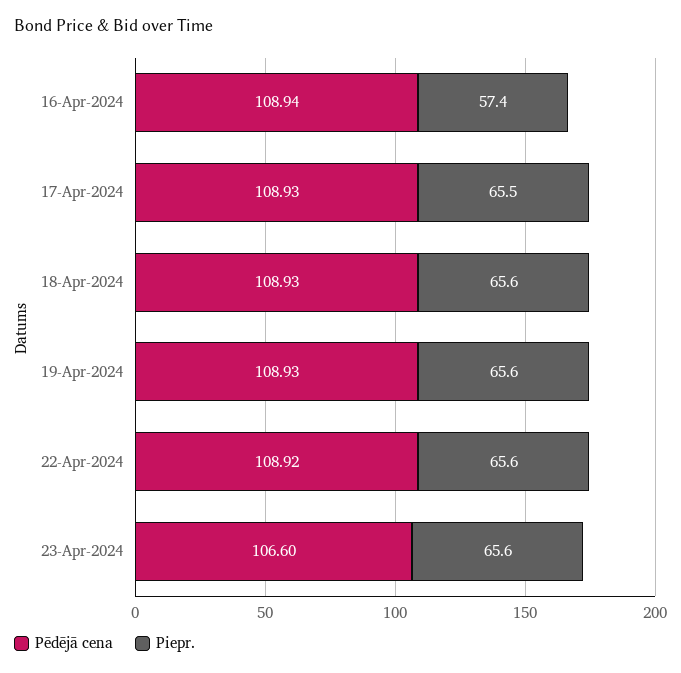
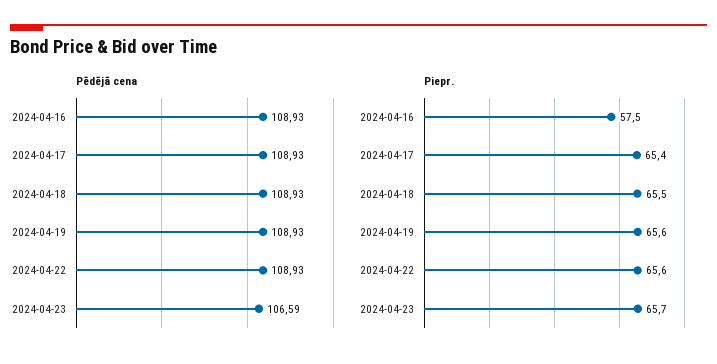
  {
    "Pēdējā cena": {
-     "16-Apr-2024": 108.94,
+     "16-Apr-2024": 108.93,
      "17-Apr-2024": 108.93,
      "18-Apr-2024": 108.93,
      "19-Apr-2024": 108.93,
-     "22-Apr-2024": 108.92,
+     "22-Apr-2024": 108.93,
-     "23-Apr-2024": 106.6
+     "23-Apr-2024": 106.59
    },
    "Piepr.": {
-     "16-Apr-2024": 57.4,
+     "16-Apr-2024": 57.5,
-     "17-Apr-2024": 65.5,
+     "17-Apr-2024": 65.4,
-     "18-Apr-2024": 65.6,
+     "18-Apr-2024": 65.5,
      "19-Apr-2024": 65.6,
      "22-Apr-2024": 65.6,
-     "23-Apr-2024": 65.6
+     "23-Apr-2024": 65.7
    }
  }

